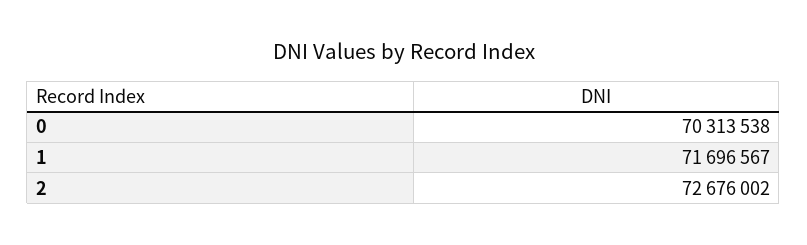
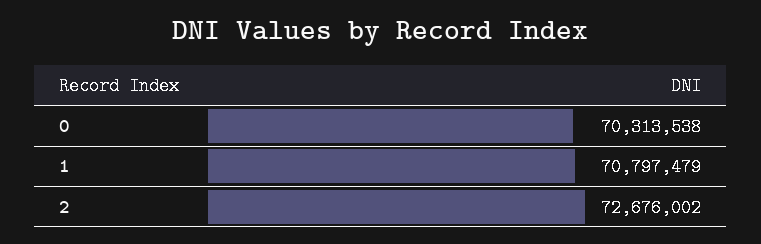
  {
    "0": 70313538,
-   "1": 71696567,
+   "1": 70797479,
    "2": 72676002
  }

